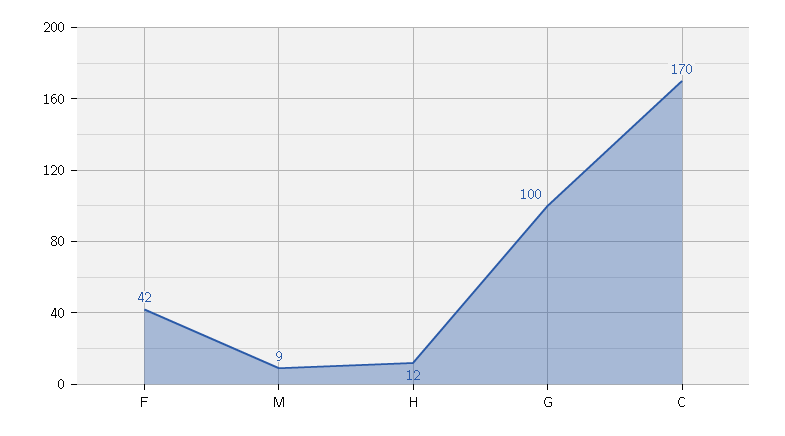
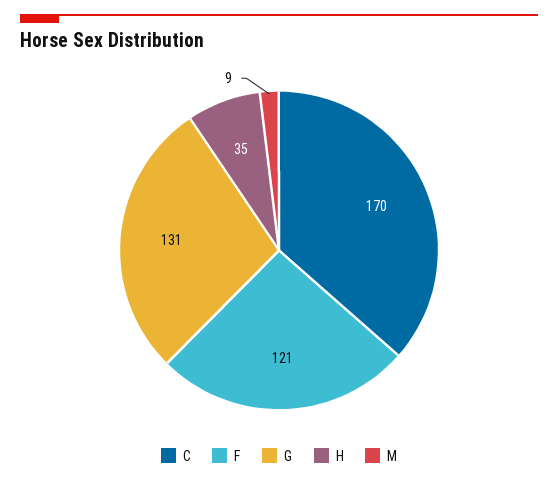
  {
-   "F": 42,
+   "F": 121,
    "M": 9,
-   "H": 12,
+   "H": 35,
-   "G": 100,
+   "G": 131,
    "C": 170
  }

